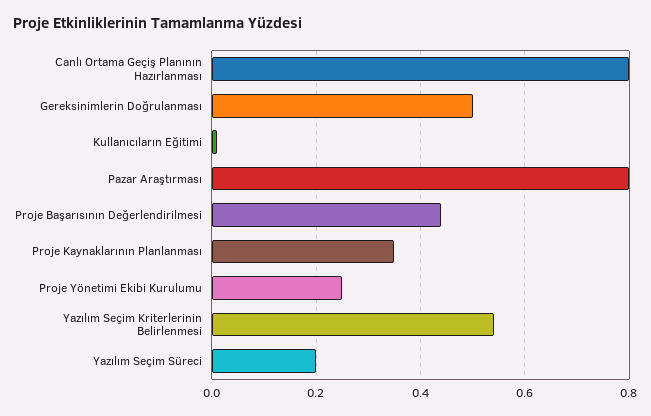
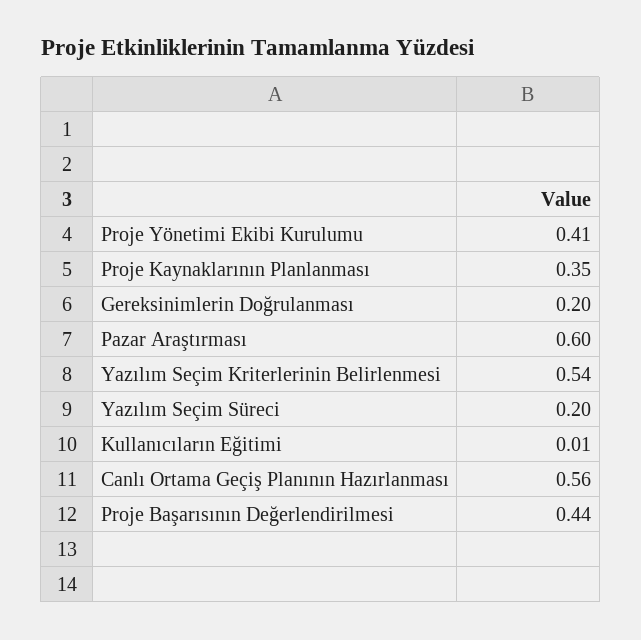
  {
-   "Canlı Ortama Geçiş Planının Hazırlanması": 0.8,
+   "Canlı Ortama Geçiş Planının Hazırlanması": 0.56,
-   "Gereksinimlerin Doğrulanması": 0.5,
+   "Gereksinimlerin Doğrulanması": 0.2,
    "Kullanıcıların Eğitimi": 0.01,
-   "Pazar Araştırması": 0.8,
+   "Pazar Araştırması": 0.6,
    "Proje Başarısının Değerlendirilmesi": 0.44,
    "Proje Kaynaklarının Planlanması": 0.35,
-   "Proje Yönetimi Ekibi Kurulumu": 0.25,
+   "Proje Yönetimi Ekibi Kurulumu": 0.41,
    "Yazılım Seçim Kriterlerinin Belirlenmesi": 0.54,
    "Yazılım Seçim Süreci": 0.2
  }

